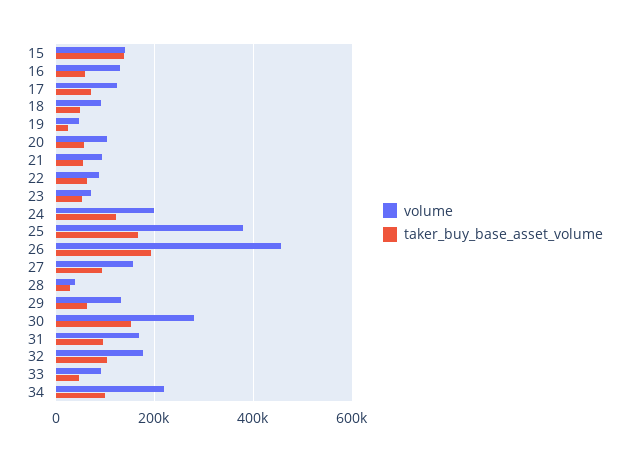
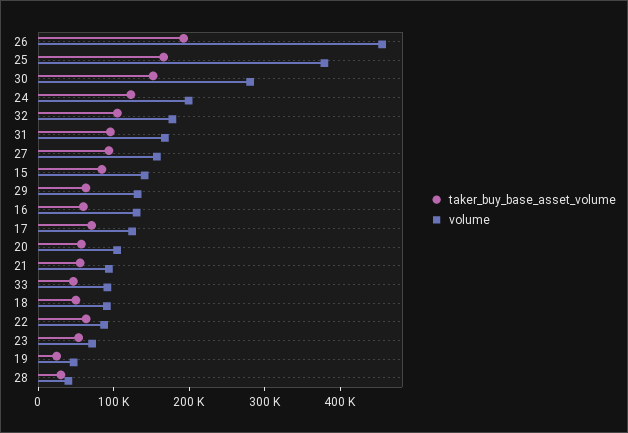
  {
    "volume": {
      "15": 140000,
      "16": 140000,
      "17": 120000,
      "18": 100000,
      "19": 40000,
      "20": 100000,
      "21": 100000,
      "22": 80000,
      "23": 80000,
      "24": 200000,
      "25": 380000,
      "26": 460000,
      "27": 160000,
      "28": 40000,
      "29": 140000,
      "30": 280000,
      "31": 160000,
      "32": 180000,
-     "33": 100000,
+     "33": 100000
-     "34": 220000
    },
    "taker_buy_base_asset_volume": {
-     "15": 140000,
+     "15": 80000,
      "16": 60000,
      "17": 80000,
      "18": 40000,
      "19": 20000,
      "20": 60000,
      "21": 60000,
      "22": 60000,
      "23": 60000,
      "24": 120000,
      "25": 160000,
      "26": 200000,
      "27": 100000,
      "28": 40000,
      "29": 60000,
      "30": 160000,
      "31": 100000,
      "32": 100000,
-     "33": 40000,
+     "33": 40000
-     "34": 100000
    }
  }

